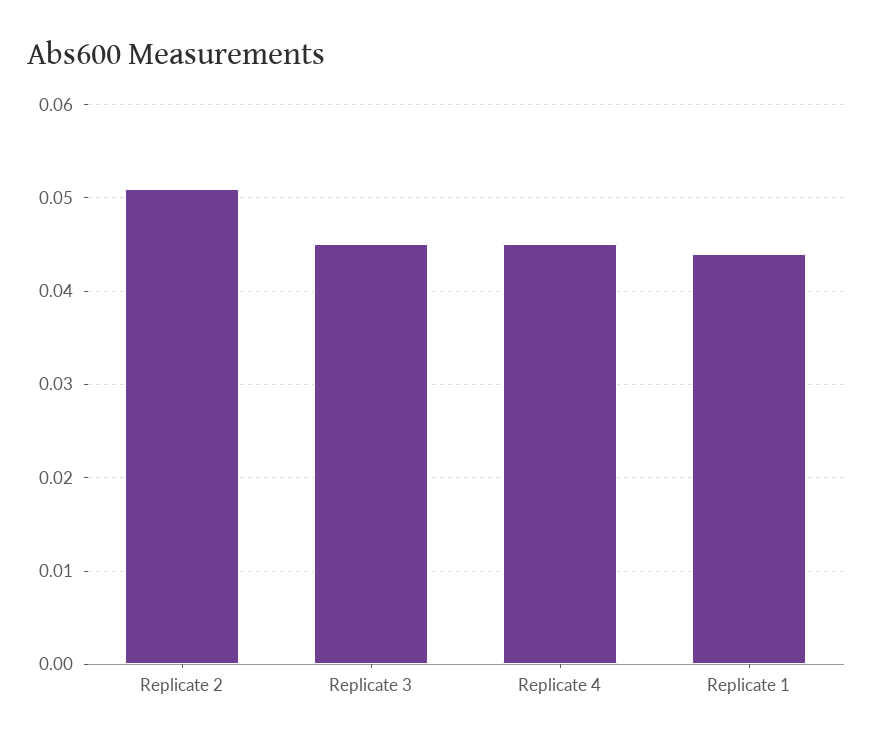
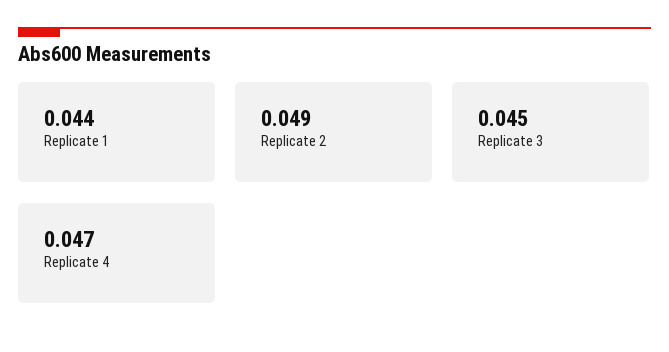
  {
-   "Replicate 2": 0.051,
+   "Replicate 2": 0.049,
    "Replicate 3": 0.045,
-   "Replicate 4": 0.045,
+   "Replicate 4": 0.047,
    "Replicate 1": 0.044
  }

